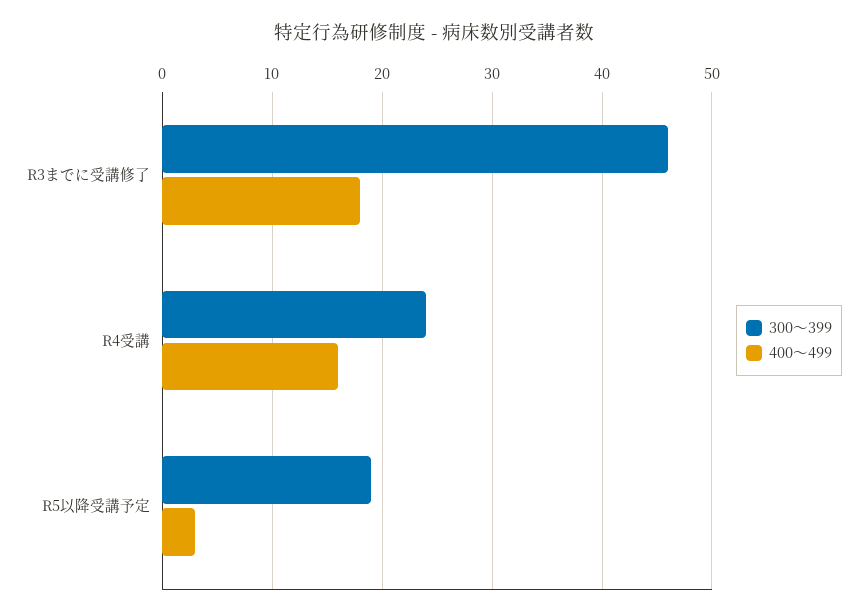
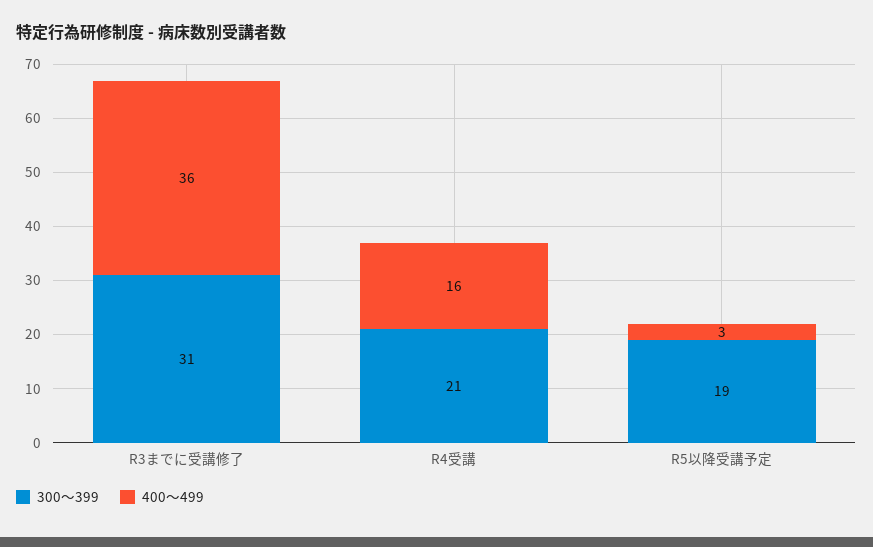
  {
    "300～399": {
-     "R3までに受講修了": 46,
+     "R3までに受講修了": 31,
-     "R4受講": 24,
+     "R4受講": 21,
      "R5以降受講予定": 19
    },
    "400～499": {
-     "R3までに受講修了": 18,
+     "R3までに受講修了": 36,
      "R4受講": 16,
      "R5以降受講予定": 3
    }
  }

